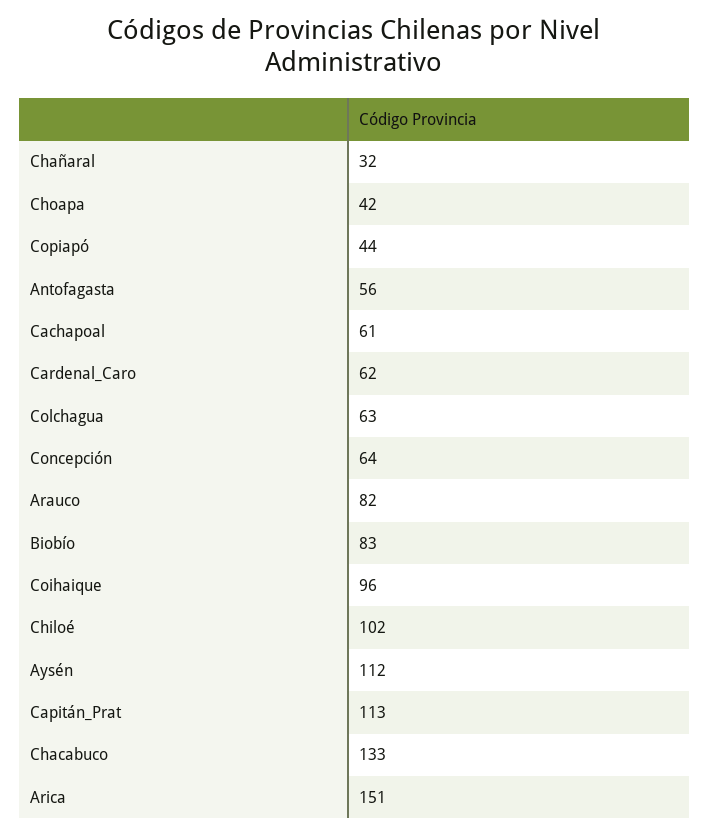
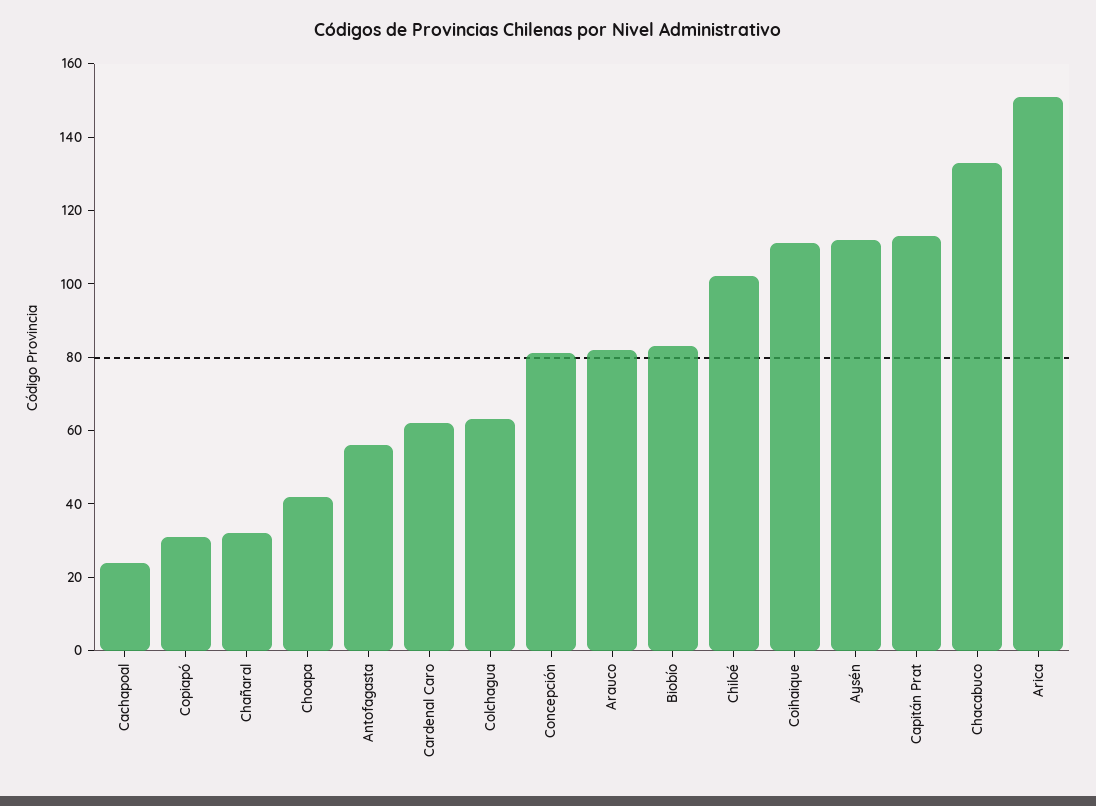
  {
    "Chañaral": 32,
    "Choapa": 42,
-   "Copiapó": 44,
+   "Copiapó": 30,
    "Antofagasta": 56,
-   "Cachapoal": 61,
+   "Cachapoal": 25,
    "Cardenal_Caro": 62,
    "Colchagua": 63,
-   "Concepción": 64,
+   "Concepción": 80,
    "Arauco": 82,
    "Biobío": 83,
-   "Coihaique": 96,
+   "Coihaique": 110,
    "Chiloé": 102,
    "Aysén": 112,
    "Capitán_Prat": 113,
    "Chacabuco": 133,
    "Arica": 151
  }

